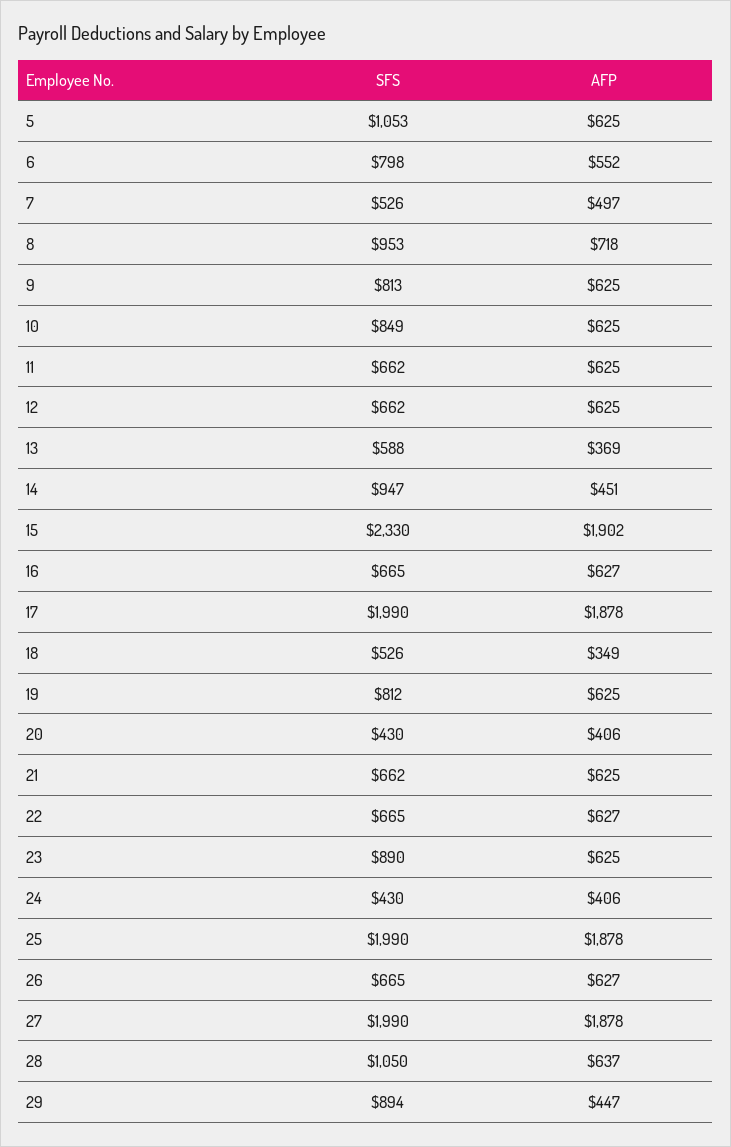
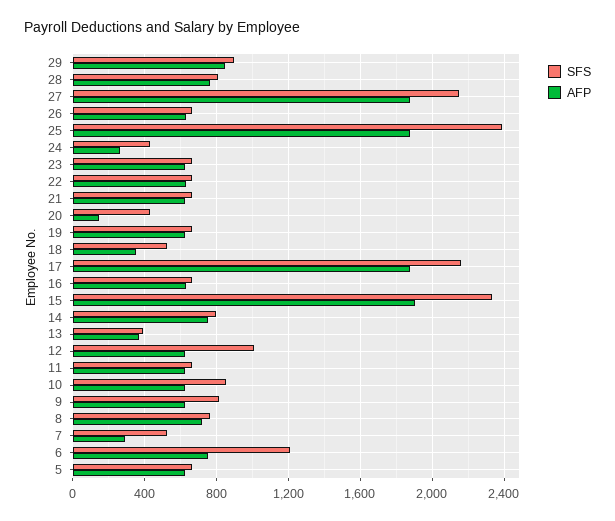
  {
    "SFS": {
-     "5": 1053,
+     "5": 650,
-     "6": 798,
+     "6": 1200,
      "7": 526,
-     "8": 953,
+     "8": 750,
      "9": 813,
      "10": 849,
      "11": 662,
-     "12": 662,
+     "12": 1000,
-     "13": 588,
+     "13": 400,
-     "14": 947,
+     "14": 800,
      "15": 2330,
      "16": 665,
-     "17": 1990,
+     "17": 2150,
      "18": 526,
-     "19": 812,
+     "19": 650,
      "20": 430,
      "21": 662,
      "22": 665,
-     "23": 890,
+     "23": 650,
      "24": 430,
-     "25": 1990,
+     "25": 2400,
      "26": 665,
-     "27": 1990,
+     "27": 2150,
-     "28": 1050,
+     "28": 800,
      "29": 894
    },
    "AFP": {
      "5": 625,
-     "6": 552,
+     "6": 750,
-     "7": 497,
+     "7": 300,
      "8": 718,
      "9": 625,
      "10": 625,
      "11": 625,
      "12": 625,
      "13": 369,
-     "14": 451,
+     "14": 750,
      "15": 1902,
      "16": 627,
      "17": 1878,
      "18": 349,
      "19": 625,
-     "20": 406,
+     "20": 150,
      "21": 625,
      "22": 627,
      "23": 625,
-     "24": 406,
+     "24": 250,
      "25": 1878,
      "26": 627,
      "27": 1878,
-     "28": 637,
+     "28": 750,
-     "29": 447
+     "29": 850
    }
  }

